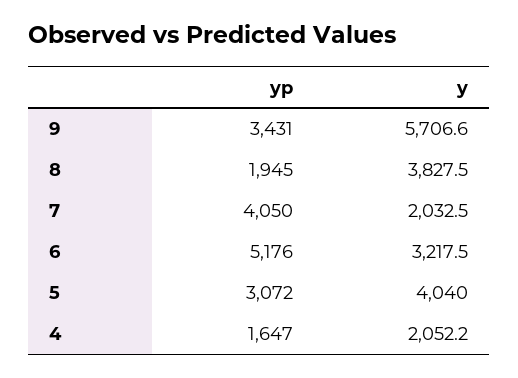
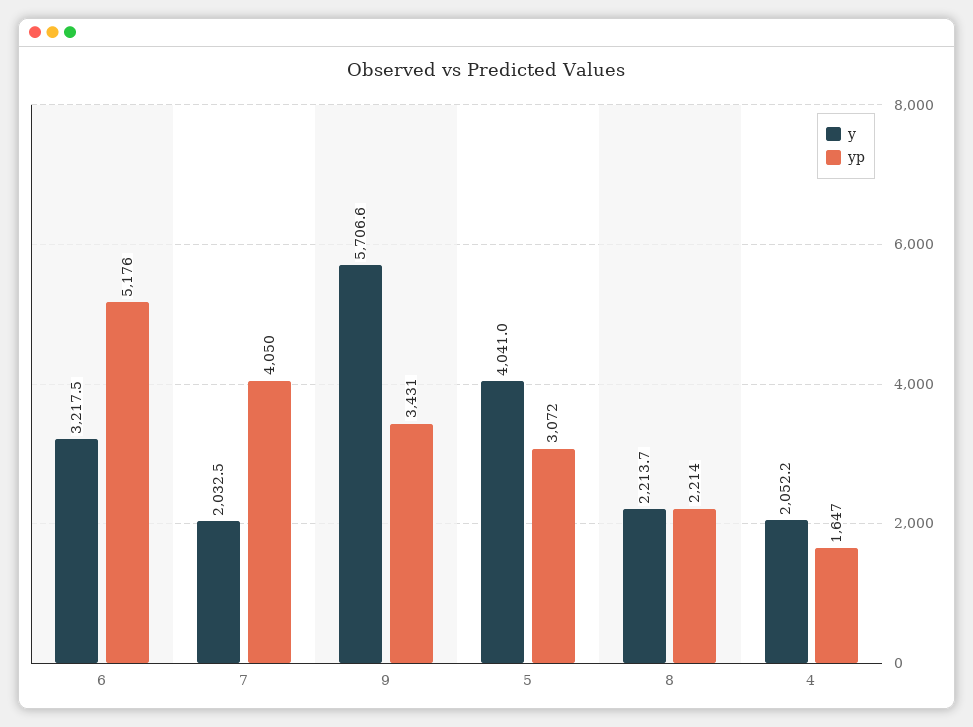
  {
    "yp": {
      "9": 3431,
-     "8": 1945,
+     "8": 2214,
      "7": 4050,
      "6": 5176,
      "5": 3072,
      "4": 1647
    },
    "y": {
      "9": 5706.6,
-     "8": 3827.5,
+     "8": 2213.7,
      "7": 2032.5,
      "6": 3217.5,
-     "5": 4040,
+     "5": 4041,
      "4": 2052.2
    }
  }

